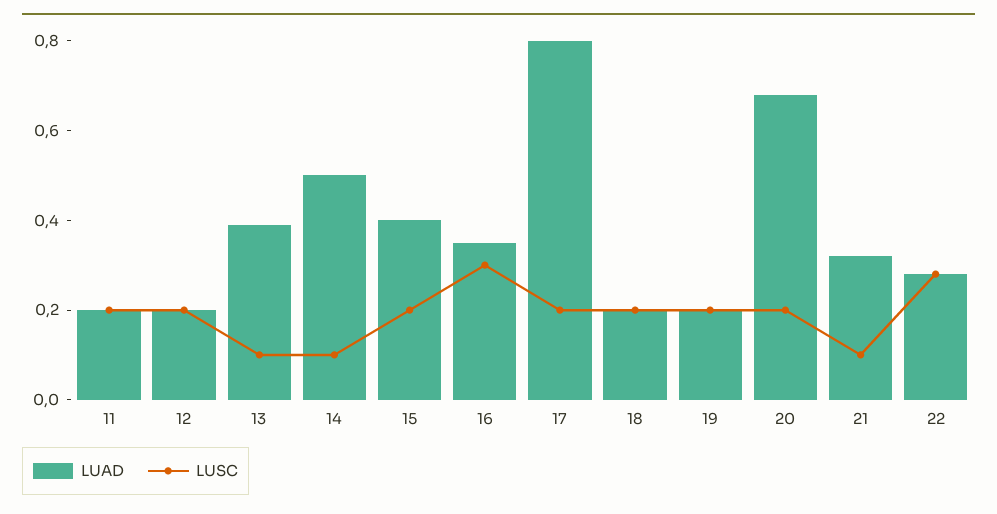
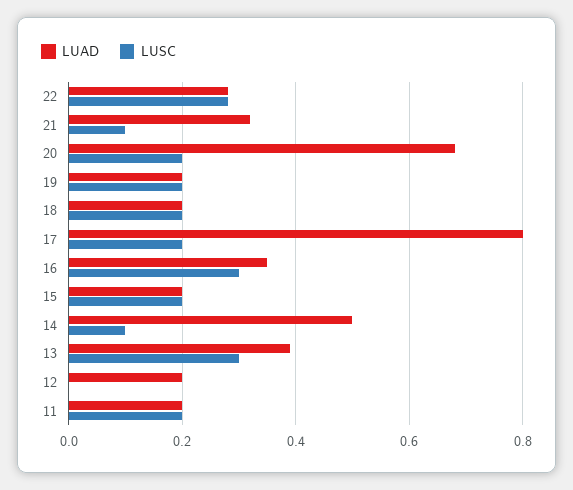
  {
    "LUAD": {
      "11": 0.2,
      "12": 0.2,
      "13": 0.4,
      "14": 0.5,
-     "15": 0.4,
+     "15": 0.2,
      "16": 0.35,
      "17": 0.8,
      "18": 0.2,
      "19": 0.2,
      "20": 0.7,
      "21": 0.3,
      "22": 0.3
    },
    "LUSC": {
      "11": 0.2,
-     "12": 0.2,
+     "12": 0,
-     "13": 0.1,
+     "13": 0.3,
      "14": 0.1,
      "15": 0.2,
      "16": 0.3,
      "17": 0.2,
      "18": 0.2,
      "19": 0.2,
      "20": 0.2,
      "21": 0.1,
      "22": 0.3
    }
  }

